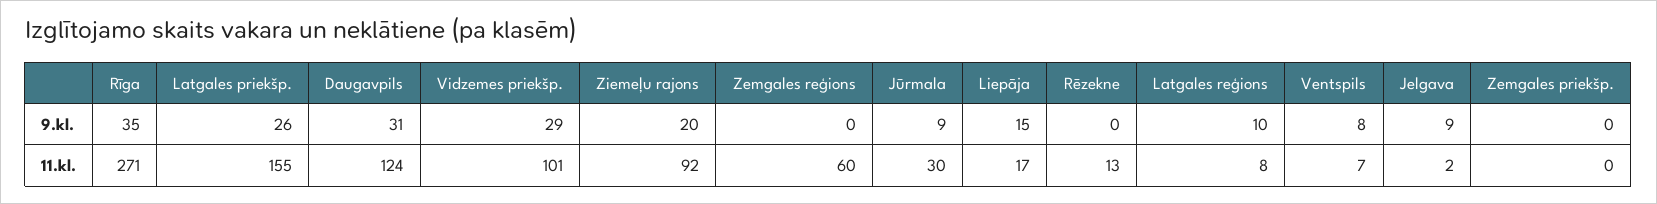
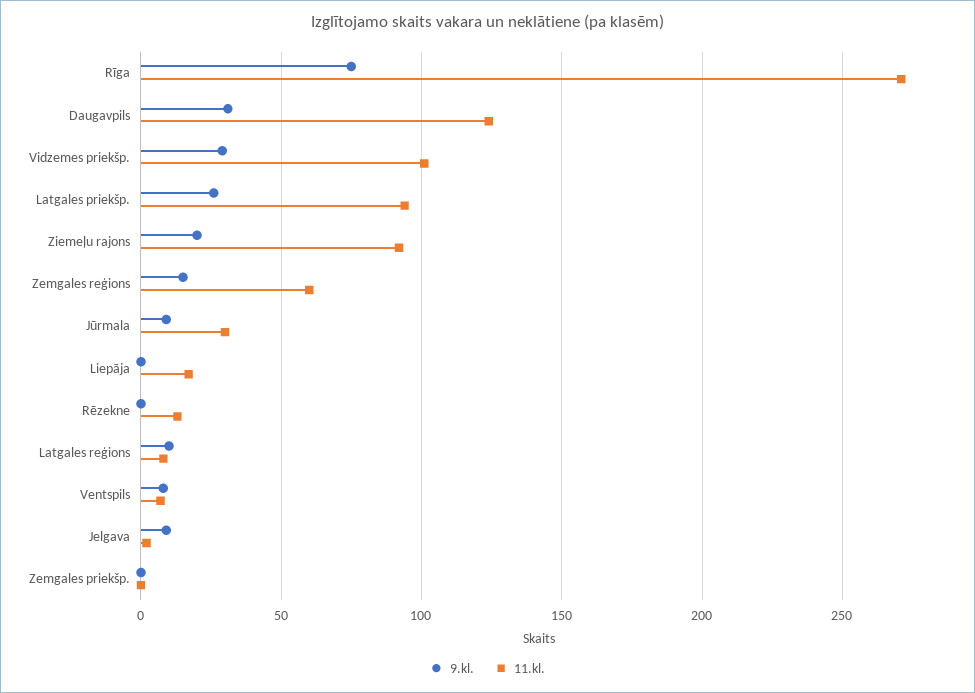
  {
    "9.kl.": {
-     "Rīga": 35,
+     "Rīga": 75,
      "Latgales priekšp.": 26,
      "Daugavpils": 31,
      "Vidzemes priekšp.": 29,
      "Ziemeļu rajons": 20,
-     "Zemgales reģions": 0,
+     "Zemgales reģions": 15,
      "Jūrmala": 9,
-     "Liepāja": 15,
+     "Liepāja": 0,
      "Rēzekne": 0,
      "Latgales reģions": 10,
      "Ventspils": 8,
      "Jelgava": 9,
      "Zemgales priekšp.": 0
    },
    "11.kl.": {
      "Rīga": 271,
-     "Latgales priekšp.": 155,
+     "Latgales priekšp.": 95,
      "Daugavpils": 124,
      "Vidzemes priekšp.": 101,
      "Ziemeļu rajons": 92,
      "Zemgales reģions": 60,
      "Jūrmala": 30,
      "Liepāja": 17,
      "Rēzekne": 13,
      "Latgales reģions": 8,
      "Ventspils": 7,
      "Jelgava": 2,
      "Zemgales priekšp.": 0
    }
  }

